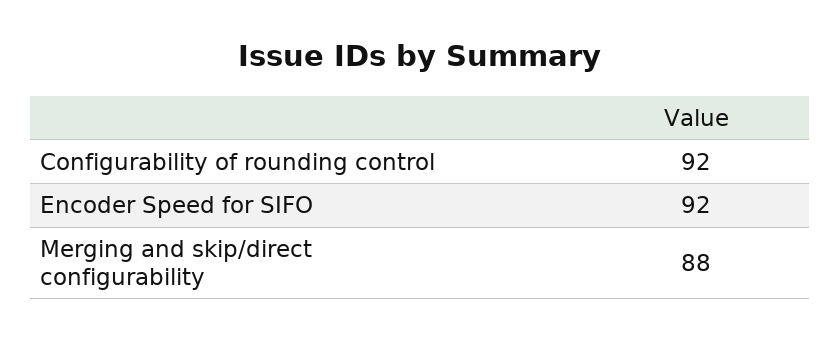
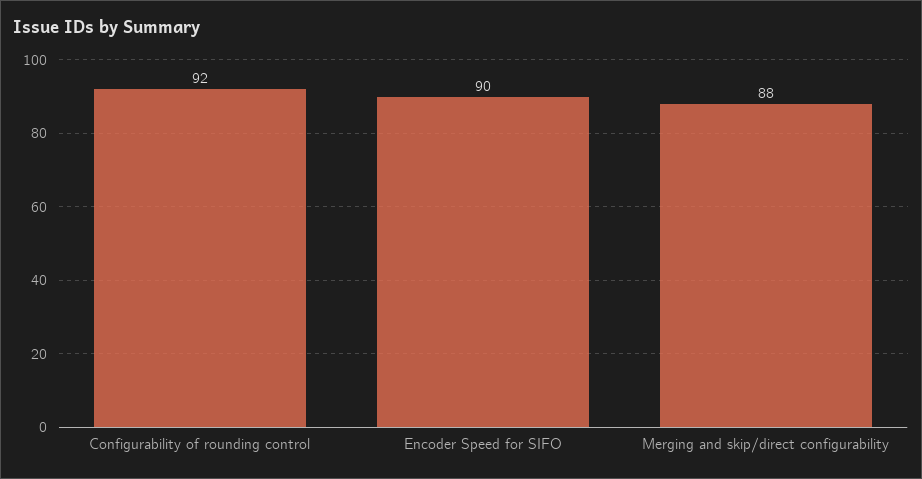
  {
    "Configurability of rounding control": 92,
-   "Encoder Speed for SIFO": 92,
+   "Encoder Speed for SIFO": 90,
    "Merging and skip/direct configurability": 88
  }

